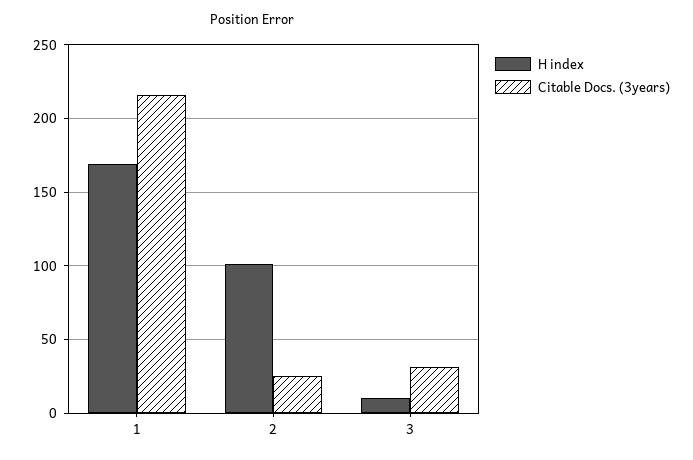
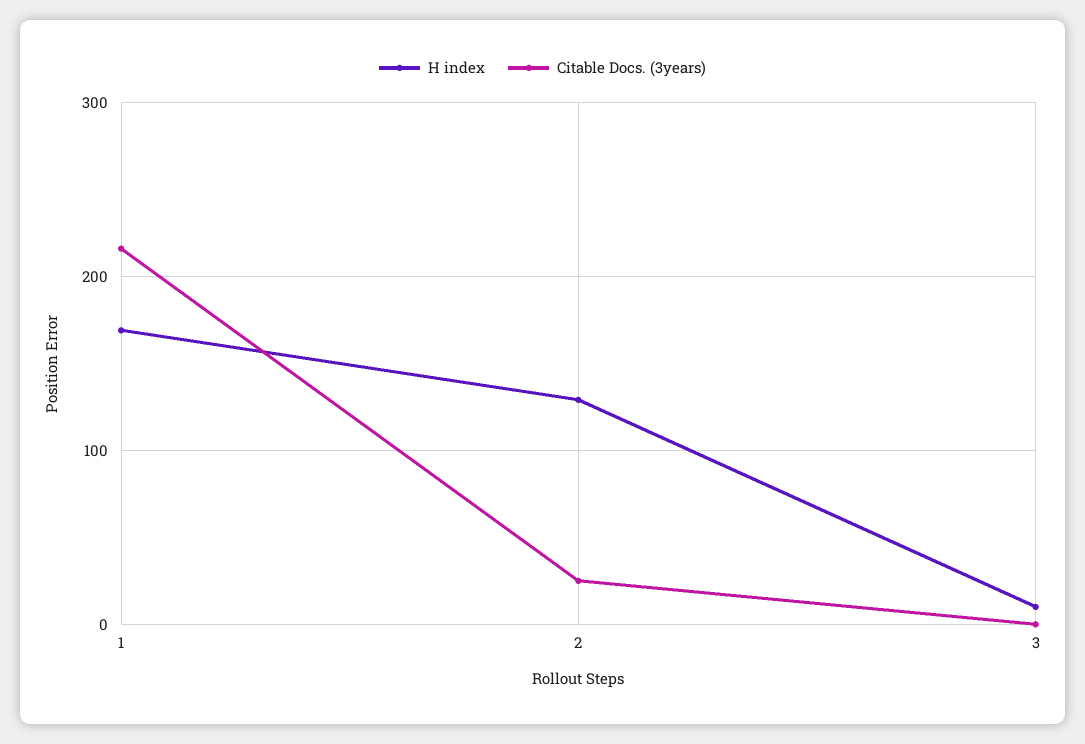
  {
    "H index": {
      "1": 170,
-     "2": 100,
+     "2": 130,
      "3": 10
    },
    "Citable Docs. (3years)": {
      "1": 215,
      "2": 25,
-     "3": 30
+     "3": 0
    }
  }

